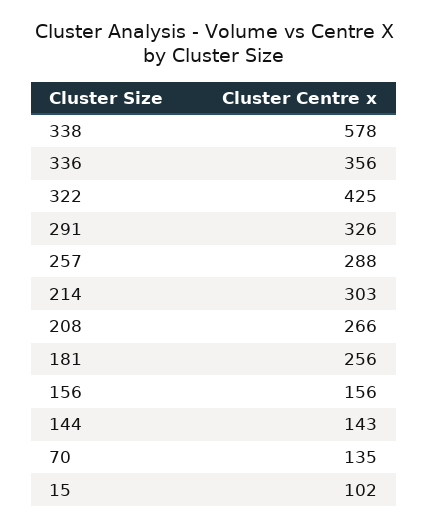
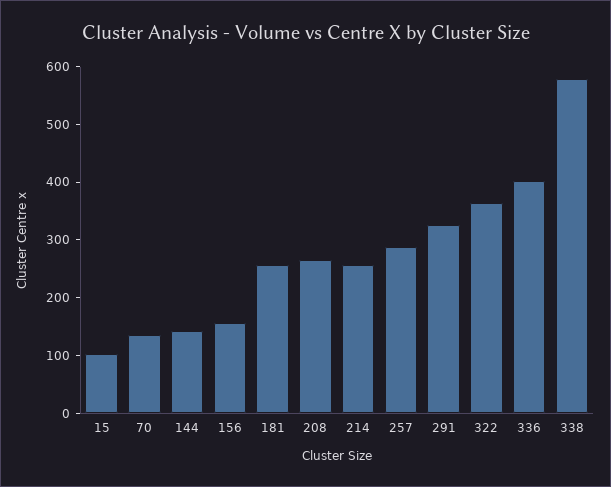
  {
    "338": 578,
-   "336": 356,
+   "336": 400,
-   "322": 425,
+   "322": 360,
    "291": 326,
    "257": 288,
-   "214": 303,
+   "214": 260,
    "208": 266,
    "181": 256,
    "156": 156,
    "144": 143,
    "70": 135,
    "15": 102
  }

